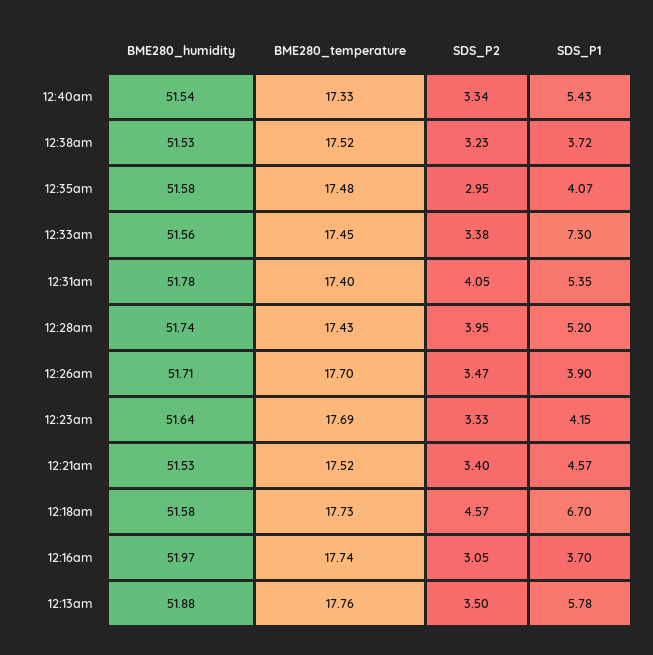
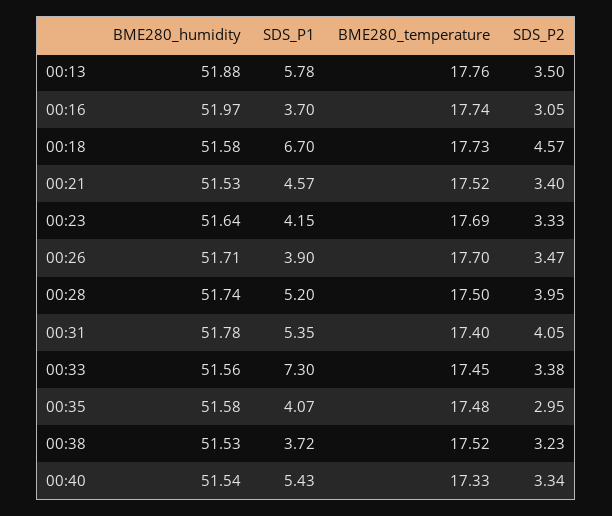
  {
    "BME280_humidity": {
      "12:40am": 51.54,
      "12:38am": 51.53,
      "12:35am": 51.58,
      "12:33am": 51.56,
      "12:31am": 51.78,
      "12:28am": 51.74,
      "12:26am": 51.71,
      "12:23am": 51.64,
      "12:21am": 51.53,
      "12:18am": 51.58,
      "12:16am": 51.97,
      "12:13am": 51.88
    },
    "BME280_temperature": {
      "12:40am": 17.33,
      "12:38am": 17.52,
      "12:35am": 17.48,
      "12:33am": 17.45,
      "12:31am": 17.4,
-     "12:28am": 17.43,
+     "12:28am": 17.5,
      "12:26am": 17.7,
      "12:23am": 17.69,
      "12:21am": 17.52,
      "12:18am": 17.73,
      "12:16am": 17.74,
      "12:13am": 17.76
    },
    "SDS_P2": {
      "12:40am": 3.34,
      "12:38am": 3.23,
      "12:35am": 2.95,
      "12:33am": 3.38,
      "12:31am": 4.05,
      "12:28am": 3.95,
      "12:26am": 3.47,
      "12:23am": 3.33,
      "12:21am": 3.4,
      "12:18am": 4.57,
      "12:16am": 3.05,
      "12:13am": 3.5
    },
    "SDS_P1": {
      "12:40am": 5.43,
      "12:38am": 3.72,
      "12:35am": 4.07,
      "12:33am": 7.3,
      "12:31am": 5.35,
      "12:28am": 5.2,
      "12:26am": 3.9,
      "12:23am": 4.15,
      "12:21am": 4.57,
      "12:18am": 6.7,
      "12:16am": 3.7,
      "12:13am": 5.78
    }
  }

